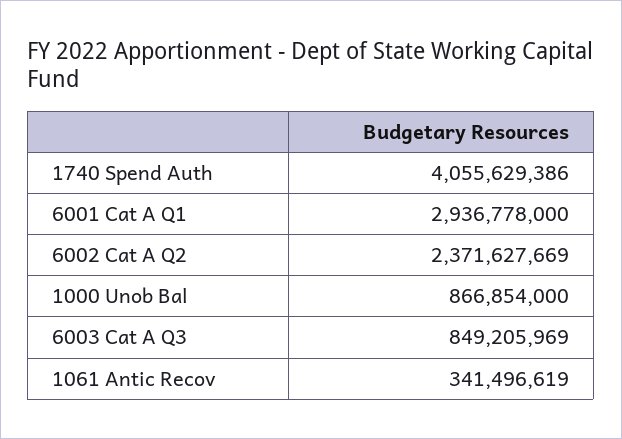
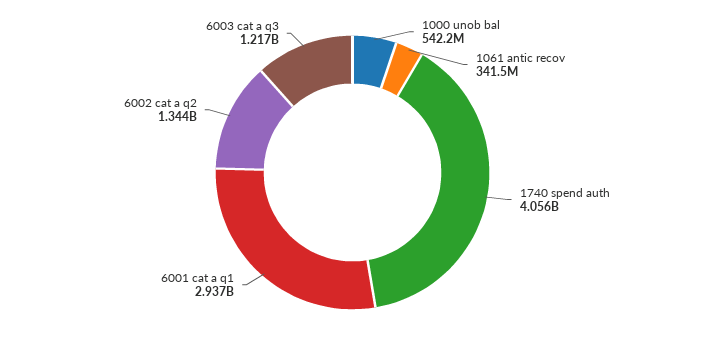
  {
    "1740 Spend Auth": 4055629386,
    "6001 Cat A Q1": 2936778000,
-   "6002 Cat A Q2": 2371627669,
+   "6002 Cat A Q2": 1344000000,
-   "1000 Unob Bal": 866854000,
+   "1000 Unob Bal": 542200000,
-   "6003 Cat A Q3": 849205969,
+   "6003 Cat A Q3": 1217000000,
    "1061 Antic Recov": 341496619
  }

